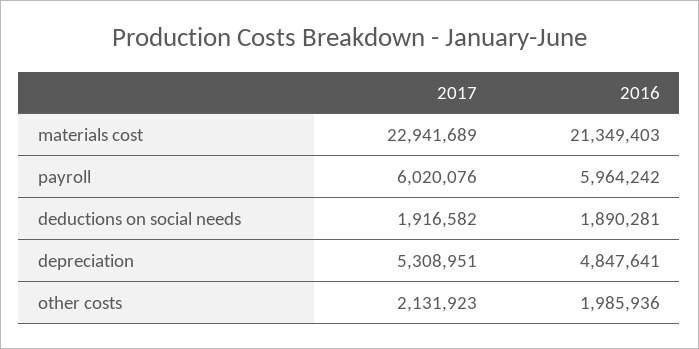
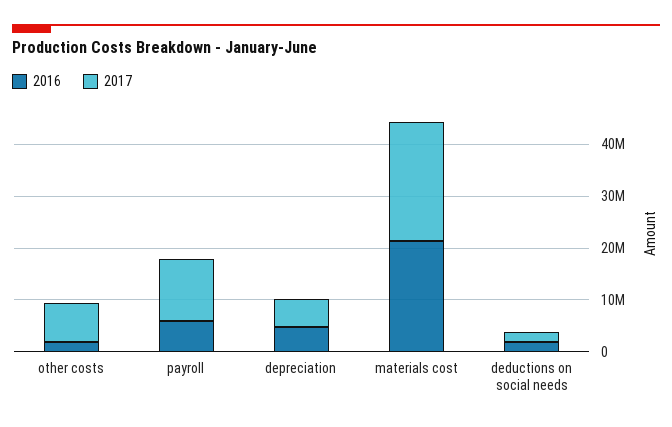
  {
    "2017": {
      "materials cost": 22941689,
-     "payroll": 6020076,
+     "payroll": 12000000,
      "deductions on social needs": 1916582,
      "depreciation": 5308951,
-     "other costs": 2131923
+     "other costs": 8000000
    },
    "2016": {
      "materials cost": 21349403,
      "payroll": 5964242,
      "deductions on social needs": 1890281,
      "depreciation": 4847641,
      "other costs": 1985936
    }
  }

